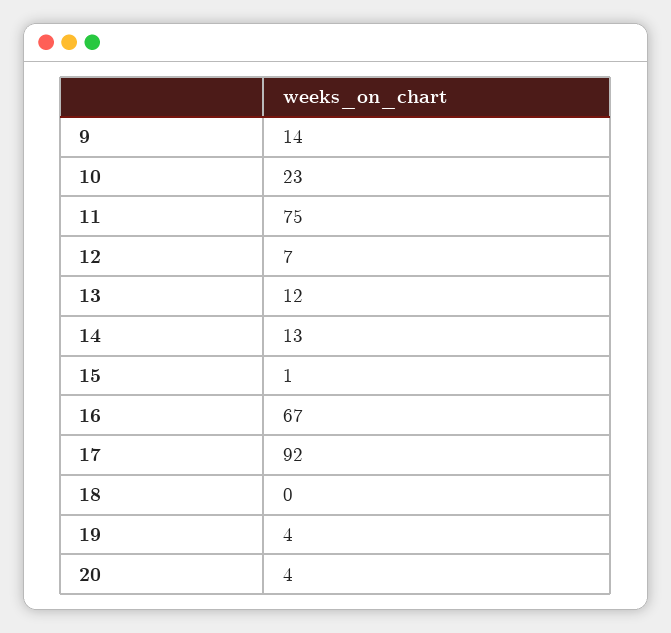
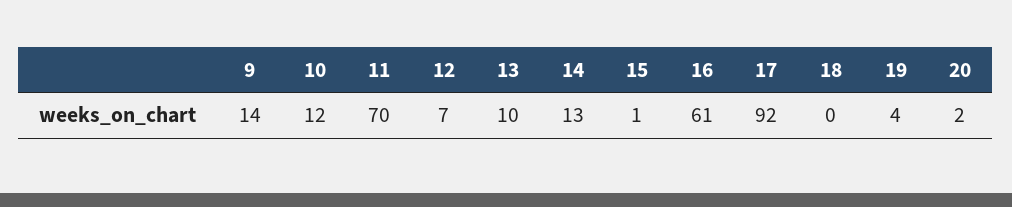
  {
    "9": 14,
-   "10": 23,
+   "10": 12,
-   "11": 75,
+   "11": 70,
    "12": 7,
-   "13": 12,
+   "13": 10,
    "14": 13,
    "15": 1,
-   "16": 67,
+   "16": 61,
    "17": 92,
    "18": 0,
    "19": 4,
-   "20": 4
+   "20": 2
  }

